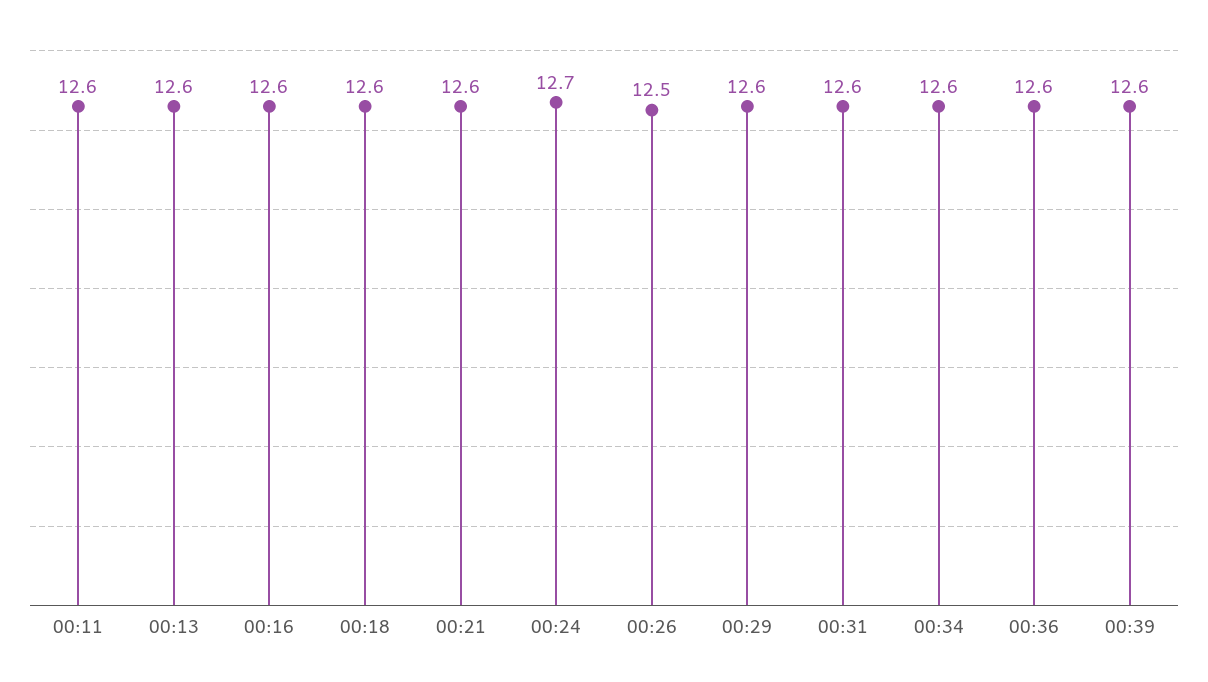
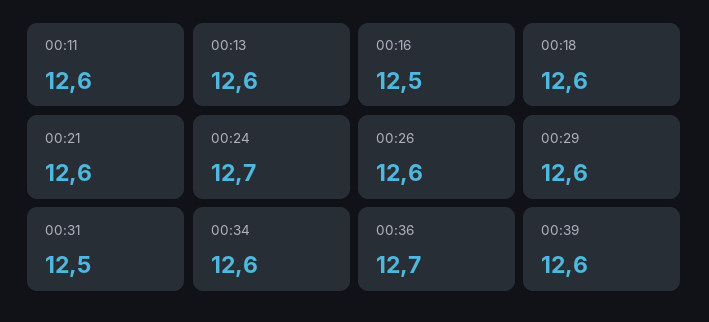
  {
    "00:11": 12.6,
    "00:13": 12.6,
-   "00:16": 12.6,
+   "00:16": 12.5,
    "00:18": 12.6,
    "00:21": 12.6,
    "00:24": 12.7,
-   "00:26": 12.5,
+   "00:26": 12.6,
    "00:29": 12.6,
-   "00:31": 12.6,
+   "00:31": 12.5,
    "00:34": 12.6,
-   "00:36": 12.6,
+   "00:36": 12.7,
    "00:39": 12.6
  }

